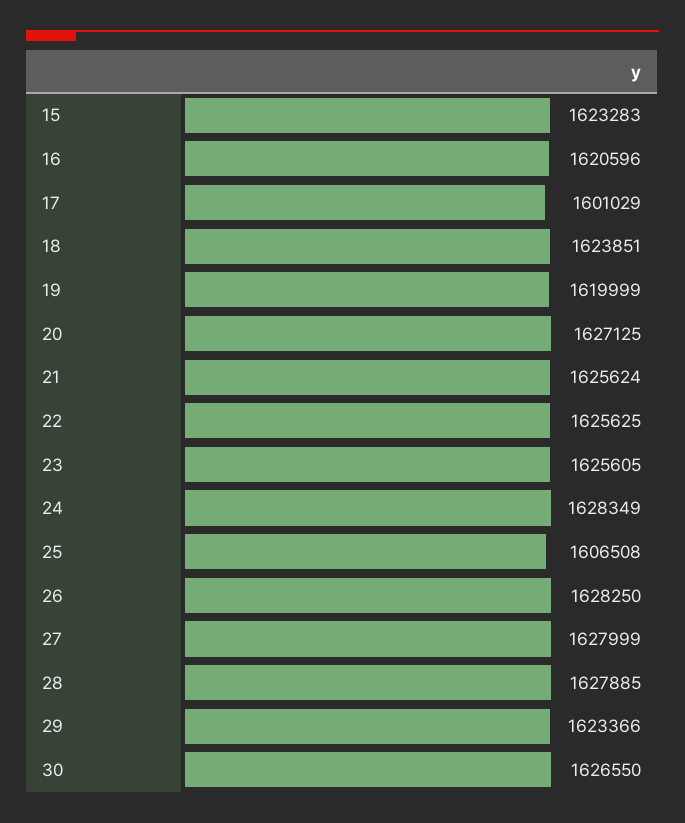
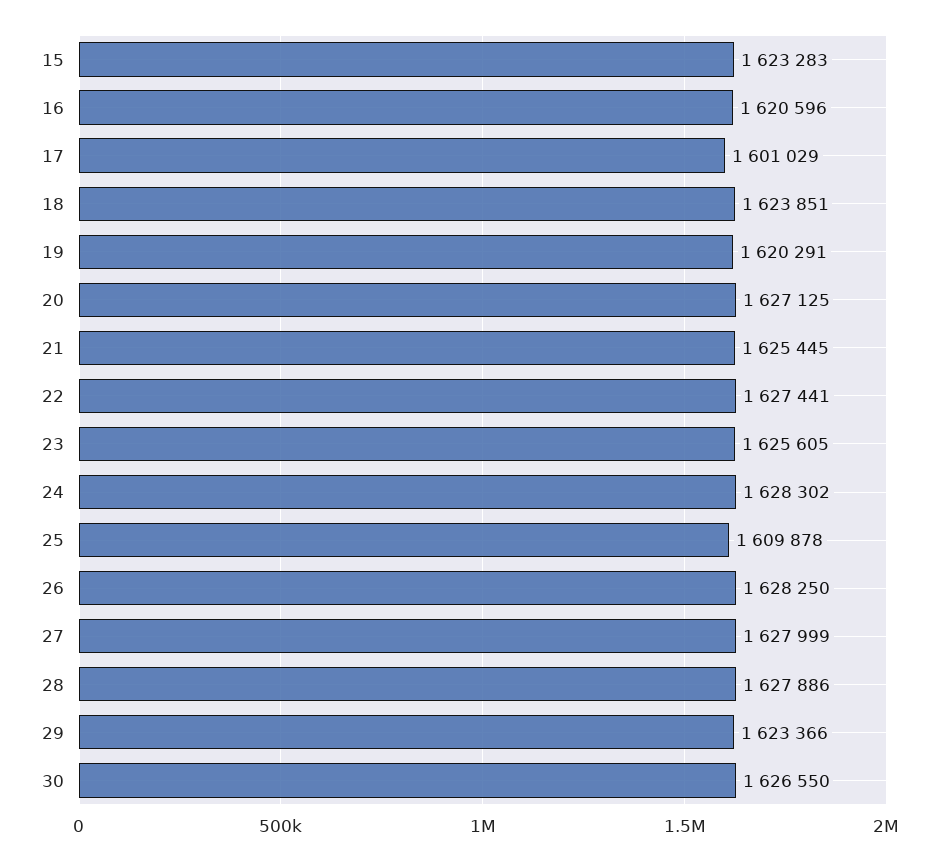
  {
    "15": 1623283,
    "16": 1620596,
    "17": 1601029,
    "18": 1623851,
-   "19": 1619999,
+   "19": 1620291,
    "20": 1627125,
-   "21": 1625624,
+   "21": 1625445,
-   "22": 1625625,
+   "22": 1627441,
    "23": 1625605,
-   "24": 1628349,
+   "24": 1628302,
-   "25": 1606508,
+   "25": 1609878,
    "26": 1628250,
    "27": 1627999,
-   "28": 1627885,
+   "28": 1627886,
    "29": 1623366,
    "30": 1626550
  }

